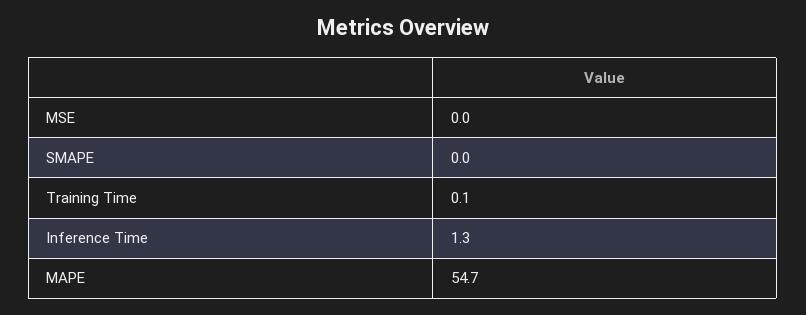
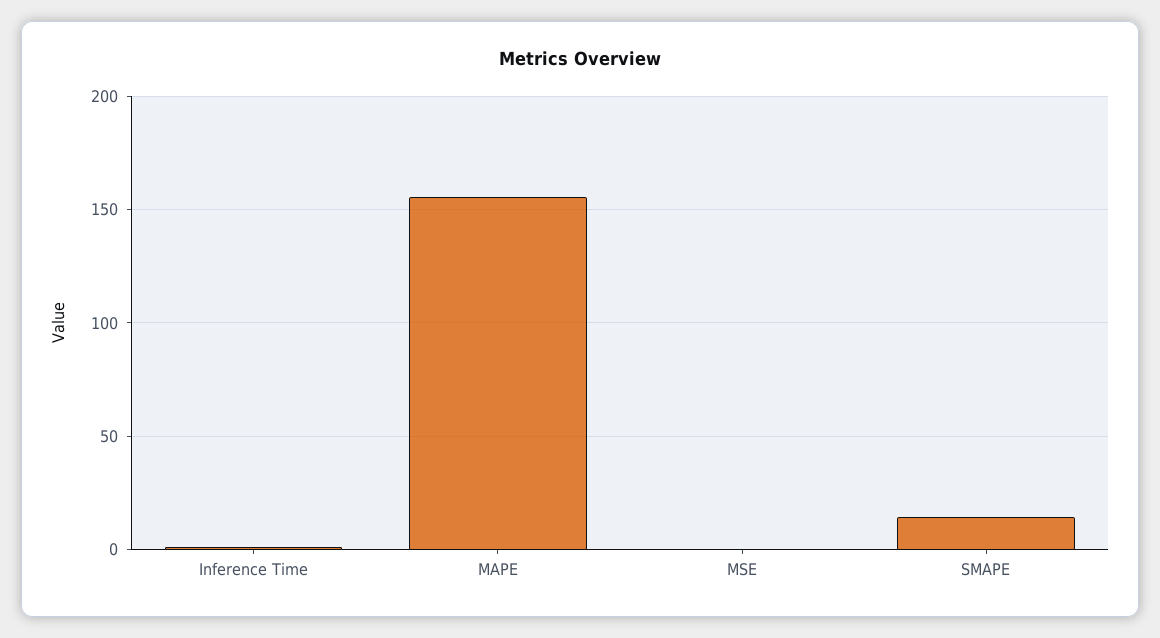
  {
    "MSE": 0,
-   "SMAPE": 0,
+   "SMAPE": 15,
-   "Training Time": 0.1,
    "Inference Time": 1.3,
-   "MAPE": 54.7
+   "MAPE": 155
  }

